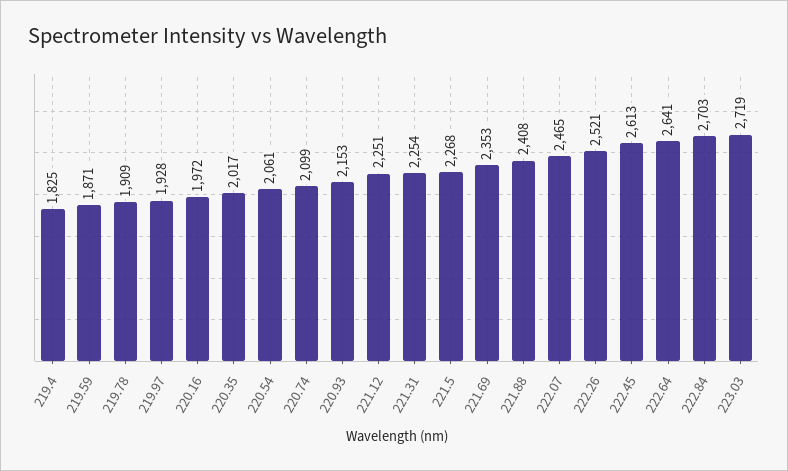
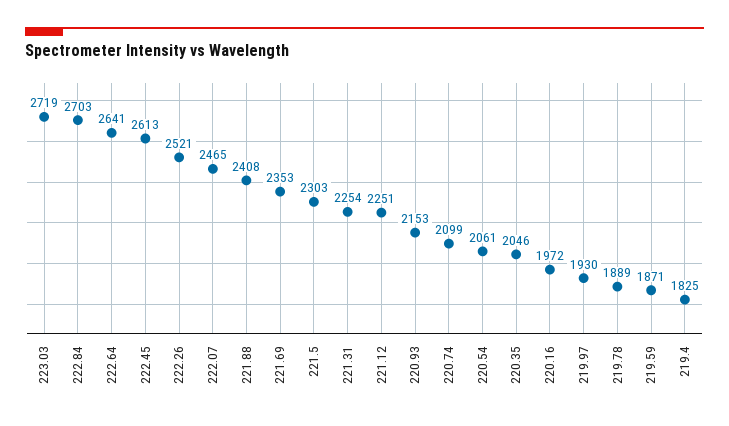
  {
    "219.4": 1825,
    "219.59": 1871,
-   "219.78": 1909,
+   "219.78": 1889,
-   "219.97": 1928,
+   "219.97": 1930,
    "220.16": 1972,
-   "220.35": 2017,
+   "220.35": 2046,
    "220.54": 2061,
    "220.74": 2099,
    "220.93": 2153,
    "221.12": 2251,
    "221.31": 2254,
-   "221.5": 2268,
+   "221.5": 2303,
    "221.69": 2353,
    "221.88": 2408,
    "222.07": 2465,
    "222.26": 2521,
    "222.45": 2613,
    "222.64": 2641,
    "222.84": 2703,
    "223.03": 2719
  }

